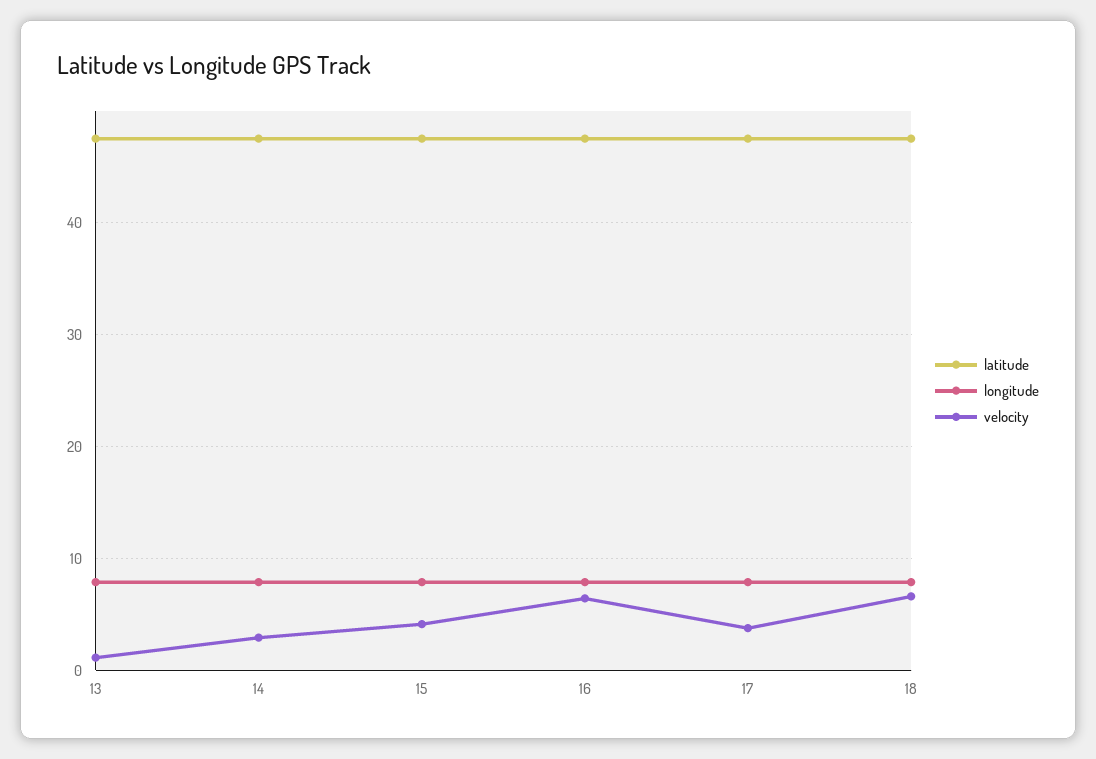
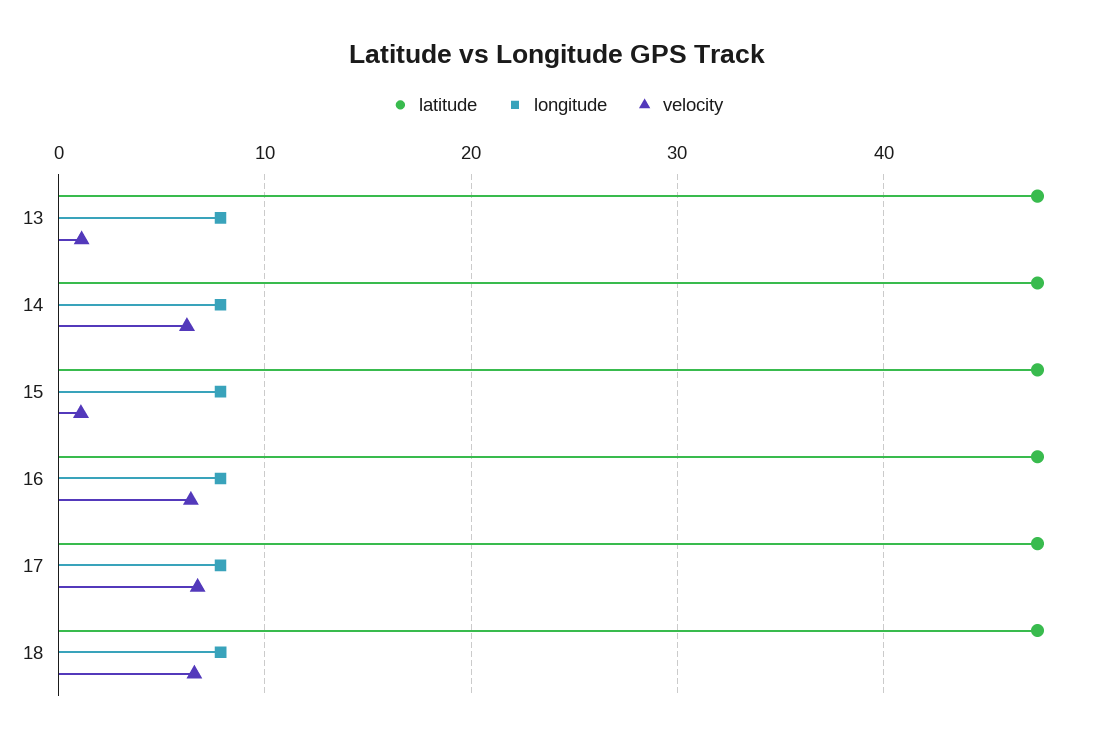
  {
    "latitude": {
      "13": 47,
      "14": 47,
      "15": 47,
      "16": 47,
      "17": 47,
      "18": 47
    },
    "longitude": {
      "13": 8,
      "14": 8,
      "15": 8,
      "16": 8,
      "17": 8,
      "18": 8
    },
    "velocity": {
      "13": 1,
-     "14": 3,
+     "14": 6,
-     "15": 4,
+     "15": 1,
      "16": 6,
-     "17": 4,
+     "17": 7,
      "18": 7
    }
  }

